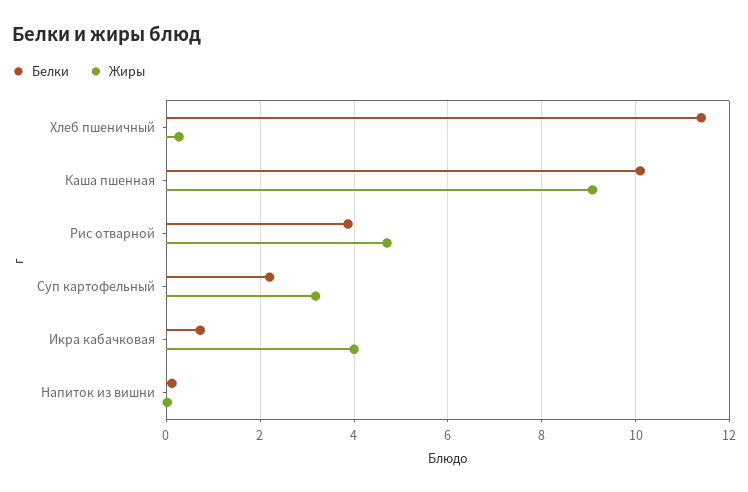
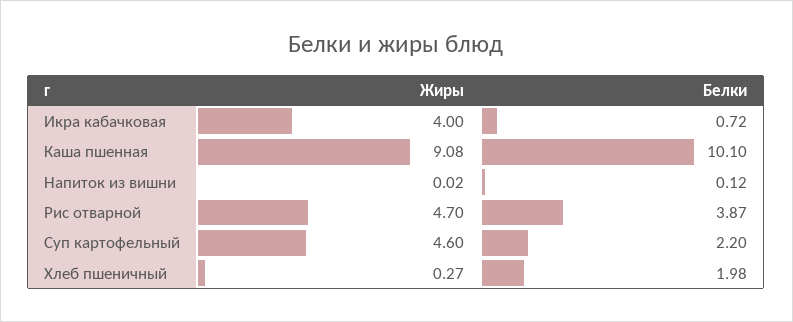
  {
    "Белки": {
-     "Хлеб пшеничный": 11.4,
+     "Хлеб пшеничный": 1.98,
      "Каша пшенная": 10.1,
      "Рис отварной": 3.87,
      "Суп картофельный": 2.2,
      "Икра кабачковая": 0.72,
      "Напиток из вишни": 0.12
    },
    "Жиры": {
      "Хлеб пшеничный": 0.27,
      "Каша пшенная": 9.08,
      "Рис отварной": 4.7,
-     "Суп картофельный": 3.2,
+     "Суп картофельный": 4.6,
      "Икра кабачковая": 4,
      "Напиток из вишни": 0.02
    }
  }

